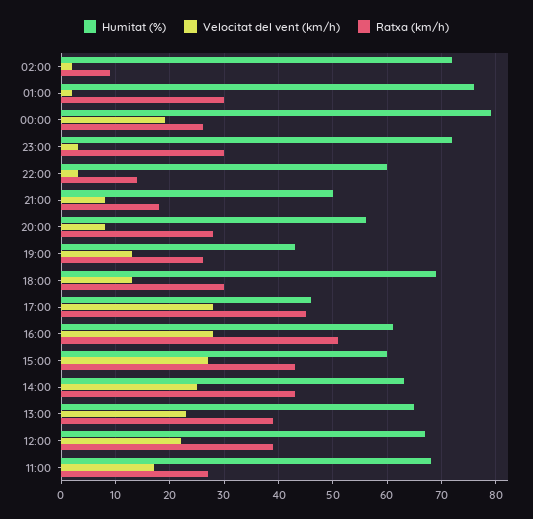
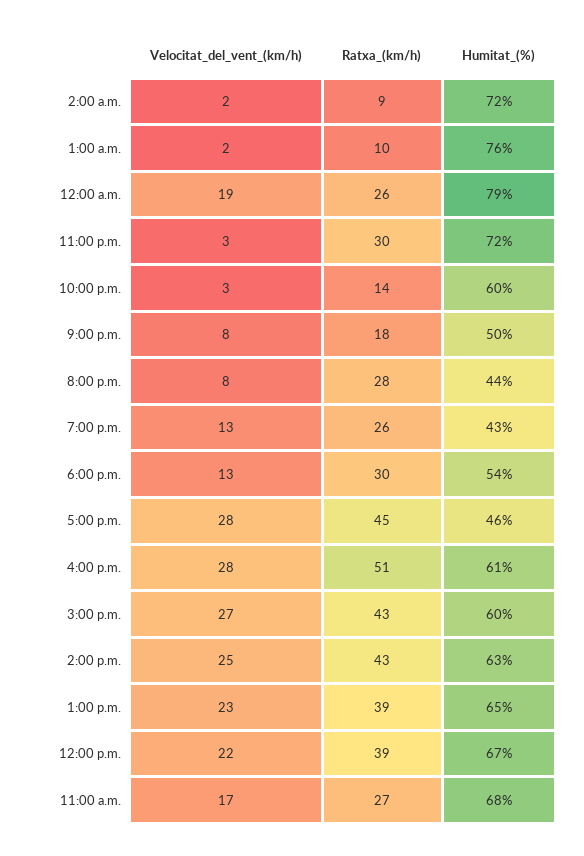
  {
    "Humitat (%)": {
      "02:00": 72,
      "01:00": 76,
      "00:00": 79,
      "23:00": 72,
      "22:00": 60,
      "21:00": 50,
-     "20:00": 55,
+     "20:00": 44,
      "19:00": 43,
-     "18:00": 70,
+     "18:00": 54,
      "17:00": 46,
      "16:00": 61,
      "15:00": 60,
      "14:00": 63,
      "13:00": 65,
      "12:00": 67,
      "11:00": 68
    },
    "Velocitat del vent (km/h)": {
      "02:00": 2,
      "01:00": 2,
      "00:00": 19,
      "23:00": 3,
      "22:00": 3,
      "21:00": 8,
      "20:00": 8,
      "19:00": 13,
      "18:00": 13,
      "17:00": 28,
      "16:00": 28,
      "15:00": 27,
      "14:00": 25,
      "13:00": 23,
      "12:00": 22,
      "11:00": 17
    },
    "Ratxa (km/h)": {
      "02:00": 9,
-     "01:00": 30,
+     "01:00": 10,
      "00:00": 26,
      "23:00": 30,
      "22:00": 14,
      "21:00": 18,
      "20:00": 28,
      "19:00": 26,
      "18:00": 30,
      "17:00": 45,
      "16:00": 51,
      "15:00": 43,
      "14:00": 43,
      "13:00": 39,
      "12:00": 39,
      "11:00": 27
    }
  }

